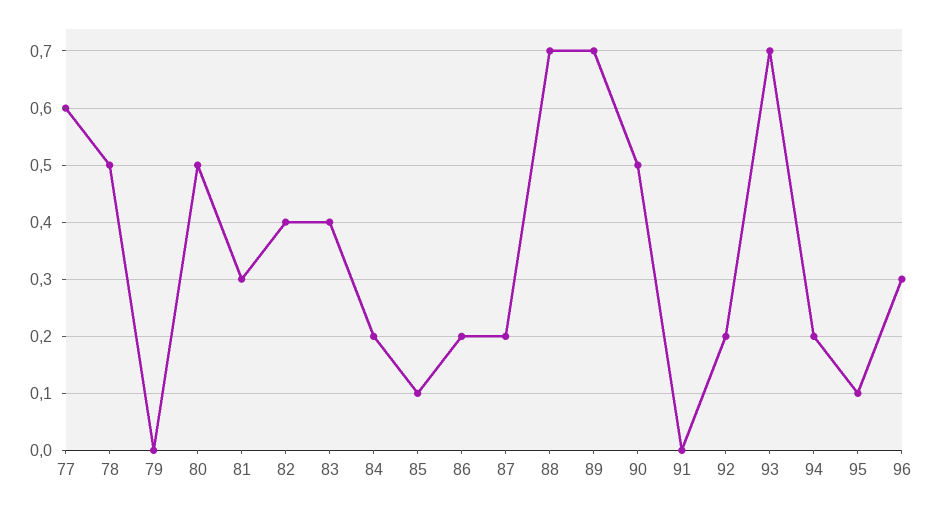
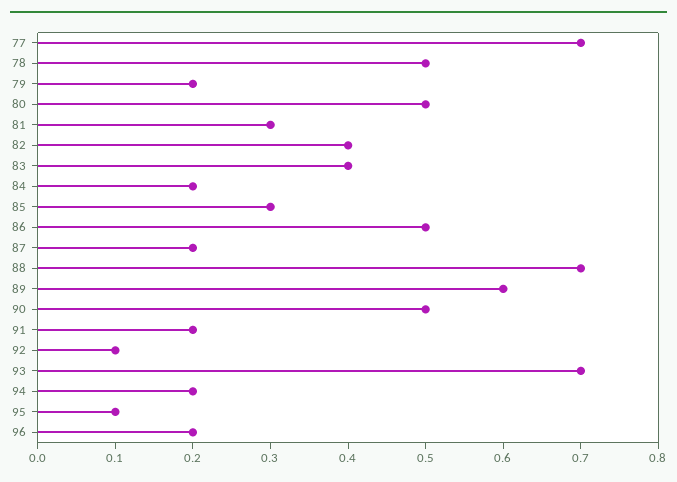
  {
-   "77": 0.6,
+   "77": 0.7,
    "78": 0.5,
-   "79": 0,
+   "79": 0.2,
    "80": 0.5,
    "81": 0.3,
    "82": 0.4,
    "83": 0.4,
    "84": 0.2,
-   "85": 0.1,
+   "85": 0.3,
-   "86": 0.2,
+   "86": 0.5,
    "87": 0.2,
    "88": 0.7,
-   "89": 0.7,
+   "89": 0.6,
    "90": 0.5,
-   "91": 0,
+   "91": 0.2,
-   "92": 0.2,
+   "92": 0.1,
    "93": 0.7,
    "94": 0.2,
    "95": 0.1,
-   "96": 0.3
+   "96": 0.2
  }

